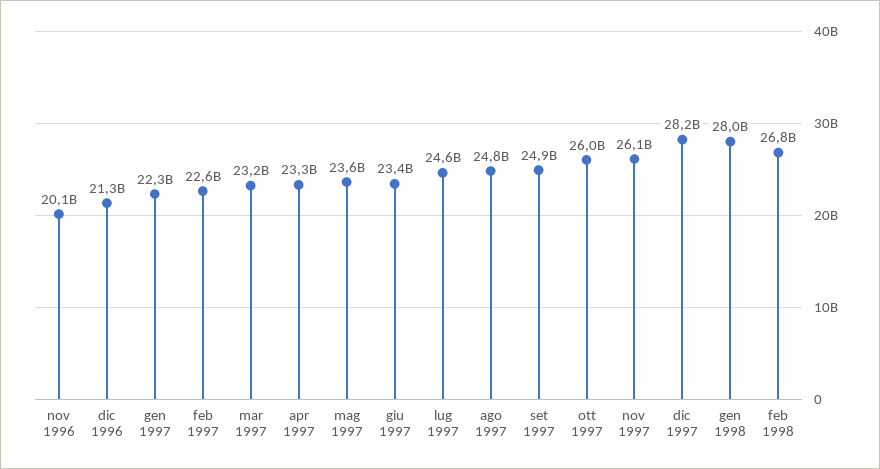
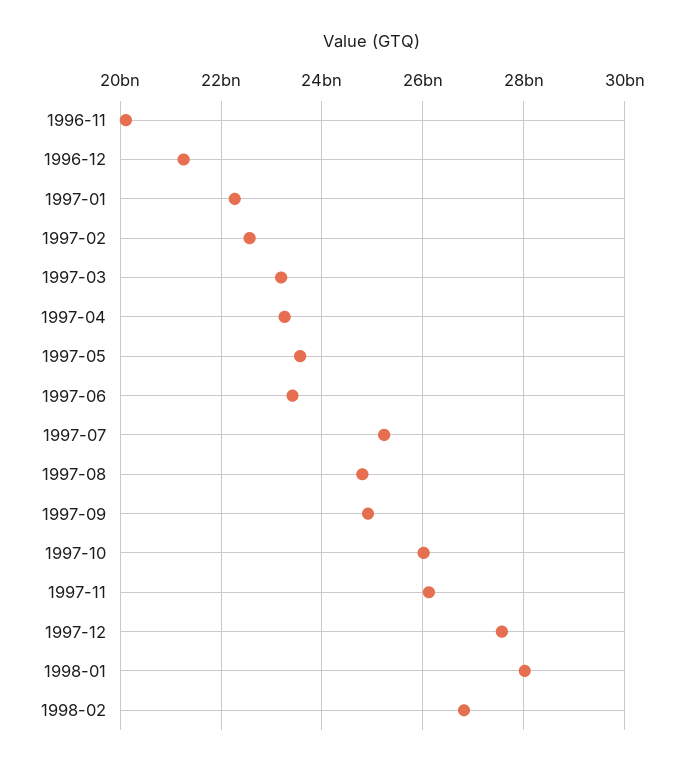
  {
    "nov 1996": 20100000000,
    "dic 1996": 21300000000,
    "gen 1997": 22300000000,
    "feb 1997": 22600000000,
    "mar 1997": 23200000000,
    "apr 1997": 23300000000,
    "mag 1997": 23600000000,
    "giu 1997": 23400000000,
-   "lug 1997": 24600000000,
+   "lug 1997": 25200000000,
    "ago 1997": 24800000000,
    "set 1997": 24900000000,
    "ott 1997": 26000000000,
    "nov 1997": 26100000000,
-   "dic 1997": 28200000000,
+   "dic 1997": 27600000000,
    "gen 1998": 28000000000,
    "feb 1998": 26800000000
  }

